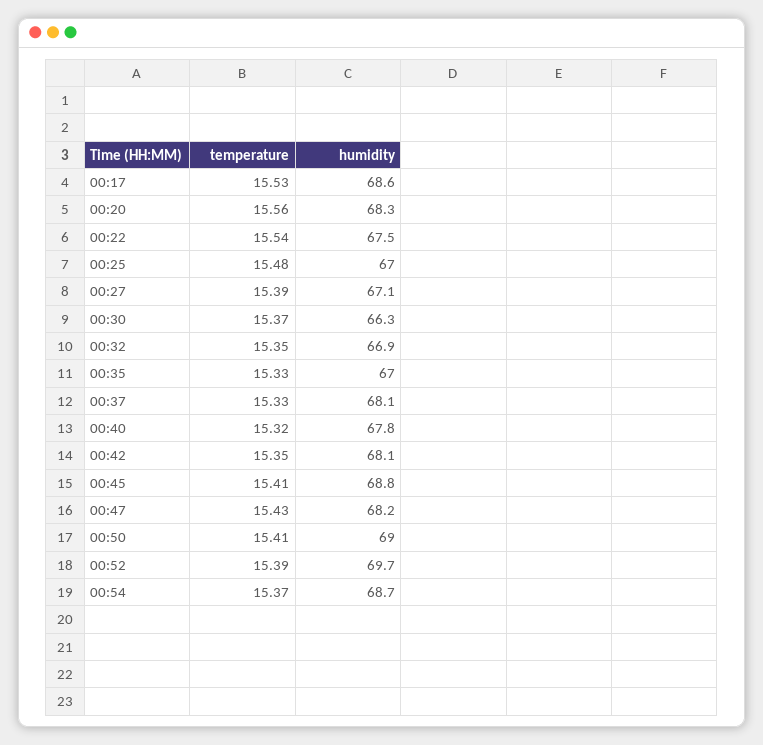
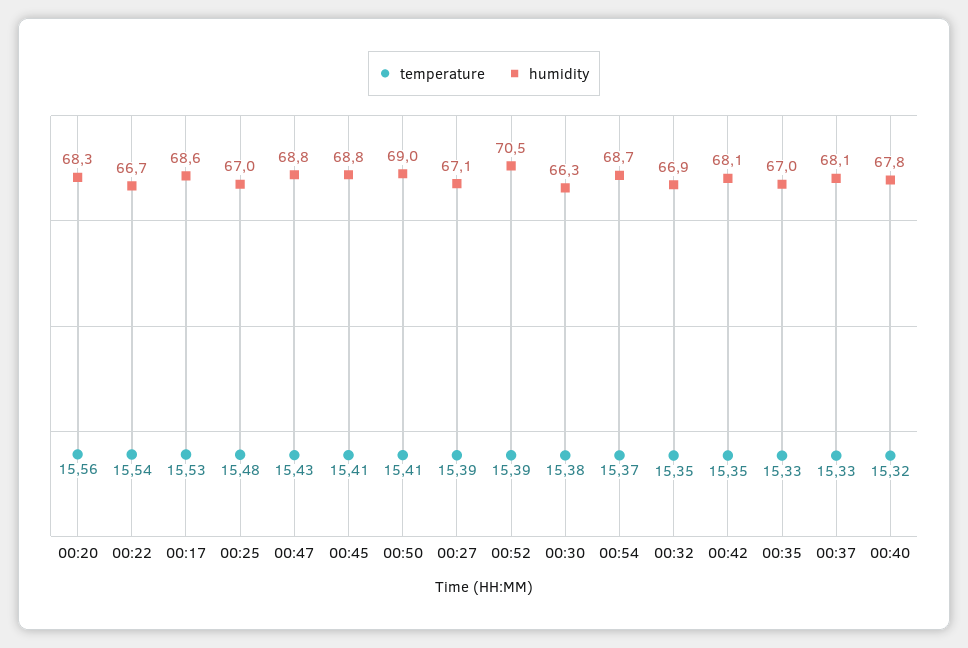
  {
    "temperature": {
      "00:17": 15.53,
      "00:20": 15.56,
      "00:22": 15.54,
      "00:25": 15.48,
      "00:27": 15.39,
-     "00:30": 15.37,
+     "00:30": 15.38,
      "00:32": 15.35,
      "00:35": 15.33,
      "00:37": 15.33,
      "00:40": 15.32,
      "00:42": 15.35,
      "00:45": 15.41,
      "00:47": 15.43,
      "00:50": 15.41,
      "00:52": 15.39,
      "00:54": 15.37
    },
    "humidity": {
      "00:17": 68.6,
      "00:20": 68.3,
-     "00:22": 67.5,
+     "00:22": 66.7,
      "00:25": 67,
      "00:27": 67.1,
      "00:30": 66.3,
      "00:32": 66.9,
      "00:35": 67,
      "00:37": 68.1,
      "00:40": 67.8,
      "00:42": 68.1,
      "00:45": 68.8,
-     "00:47": 68.2,
+     "00:47": 68.8,
      "00:50": 69,
-     "00:52": 69.7,
+     "00:52": 70.5,
      "00:54": 68.7
    }
  }

